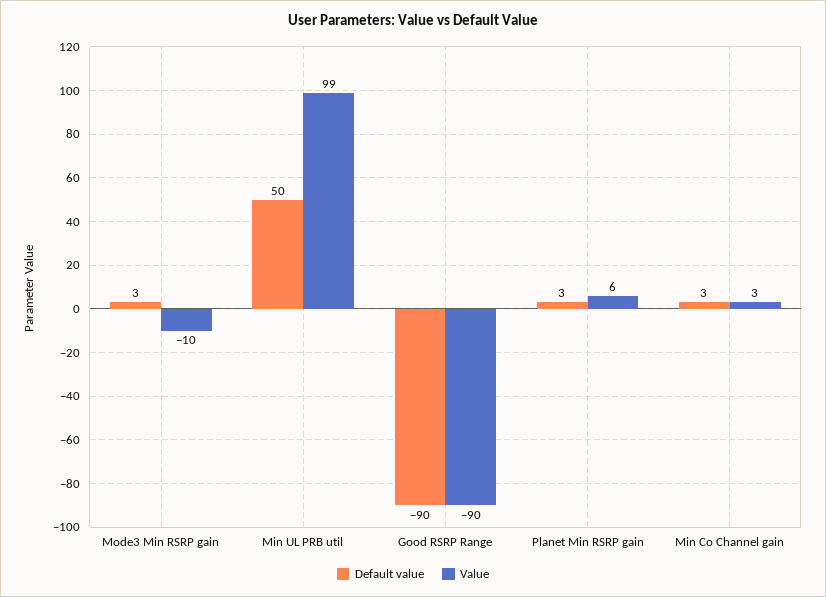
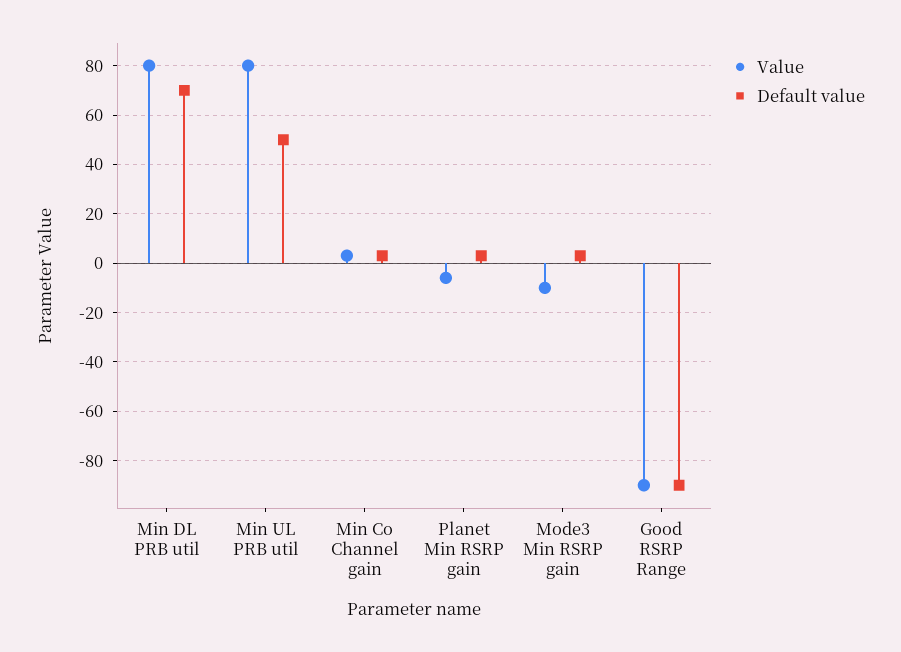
  {
    "Default value": {
      "Mode3 Min RSRP gain": 3,
      "Min UL PRB util": 50,
      "Good RSRP Range": -90,
      "Planet Min RSRP gain": 3,
-     "Min Co Channel gain": 3
+     "Min Co Channel gain": 3,
+     "Min DL PRB util": 70
    },
    "Value": {
      "Mode3 Min RSRP gain": -10,
-     "Min UL PRB util": 99,
+     "Min UL PRB util": 80,
      "Good RSRP Range": -90,
-     "Planet Min RSRP gain": 6,
+     "Planet Min RSRP gain": -5,
-     "Min Co Channel gain": 3
+     "Min Co Channel gain": 3,
+     "Min DL PRB util": 80
    }
  }

